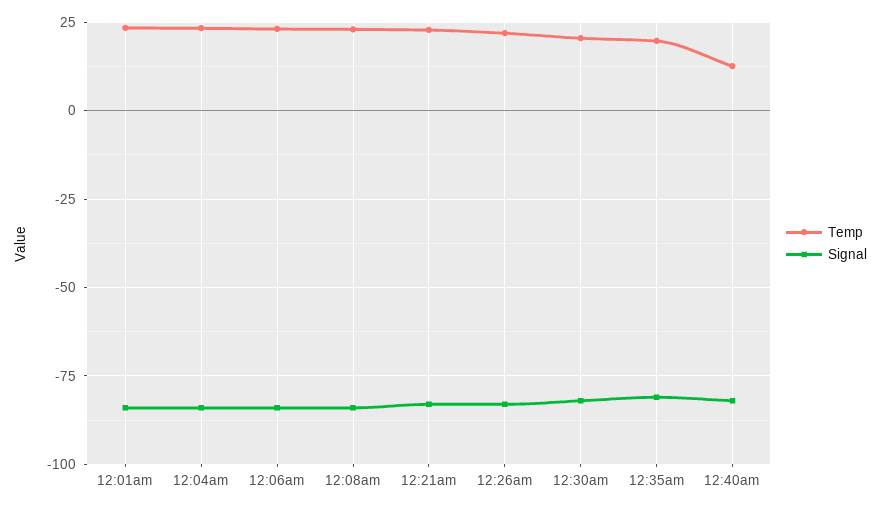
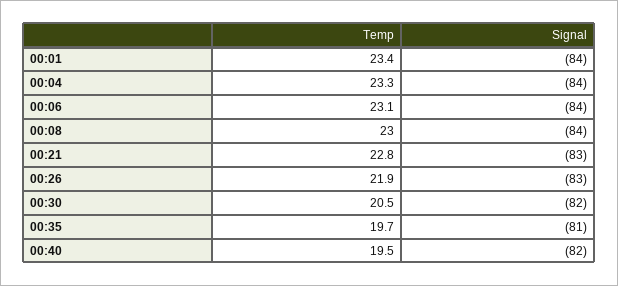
  {
    "Temp": {
      "12:01am": 23.4,
      "12:04am": 23.3,
      "12:06am": 23.1,
      "12:08am": 23,
      "12:21am": 22.8,
      "12:26am": 21.9,
      "12:30am": 20.5,
      "12:35am": 19.7,
-     "12:40am": 12.5
+     "12:40am": 19.5
    },
    "Signal": {
      "12:01am": -84,
      "12:04am": -84,
      "12:06am": -84,
      "12:08am": -84,
      "12:21am": -83,
      "12:26am": -83,
      "12:30am": -82,
      "12:35am": -81,
      "12:40am": -82
    }
  }

